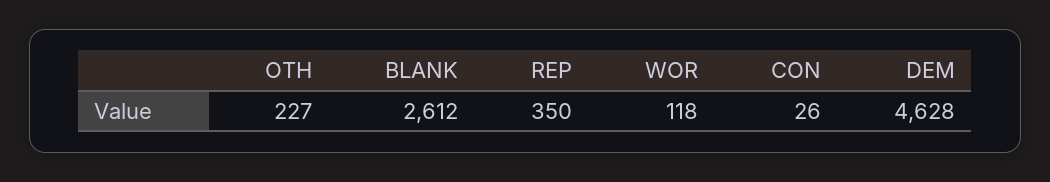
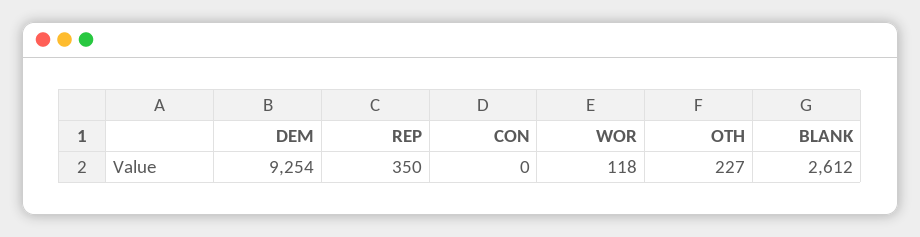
  {
    "OTH": 227,
    "BLANK": 2612,
    "REP": 350,
    "WOR": 118,
-   "CON": 26,
+   "CON": 0,
-   "DEM": 4628
+   "DEM": 9254
  }

